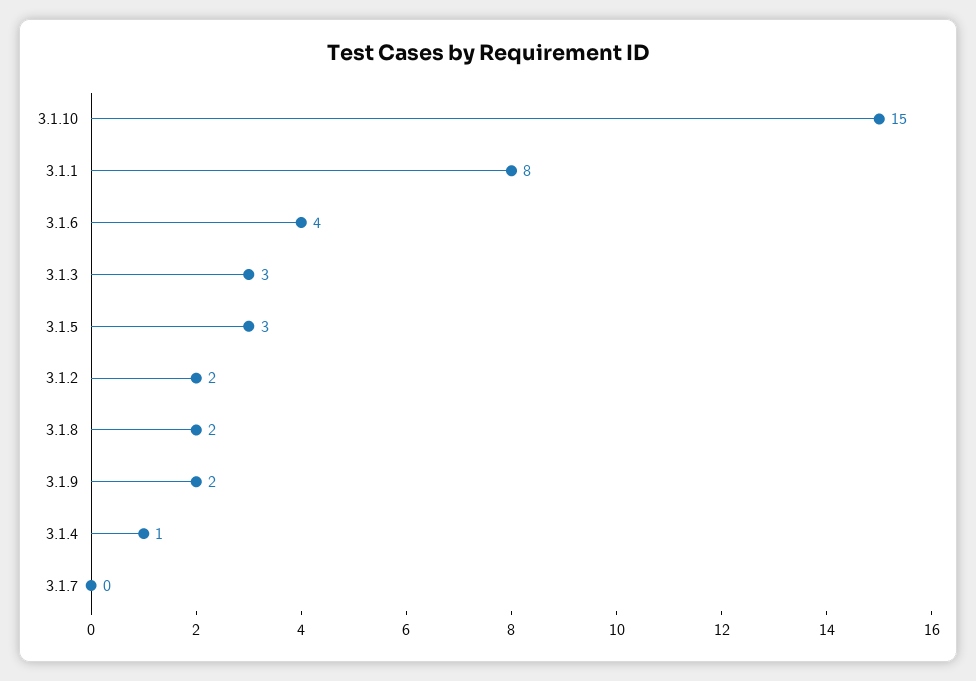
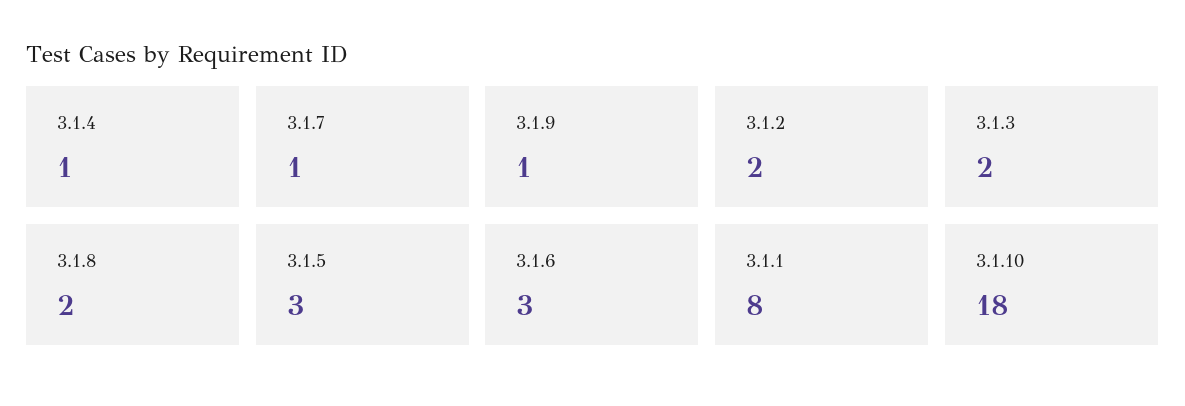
  {
-   "3.1.10": 15,
+   "3.1.10": 18,
    "3.1.1": 8,
-   "3.1.6": 4,
+   "3.1.6": 3,
-   "3.1.3": 3,
+   "3.1.3": 2,
    "3.1.5": 3,
    "3.1.2": 2,
    "3.1.8": 2,
-   "3.1.9": 2,
+   "3.1.9": 1,
    "3.1.4": 1,
-   "3.1.7": 0
+   "3.1.7": 1
  }

